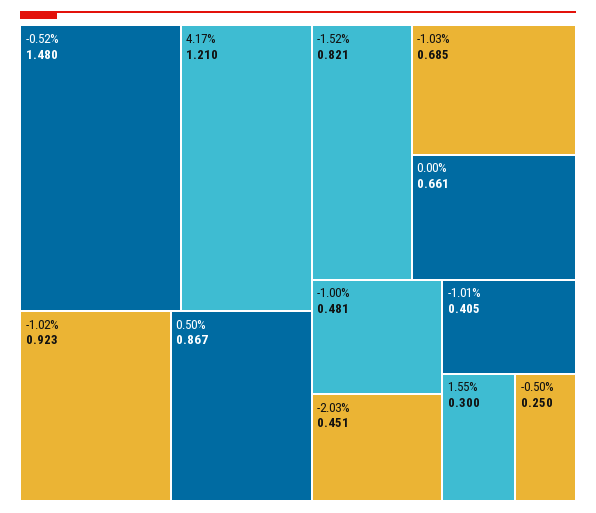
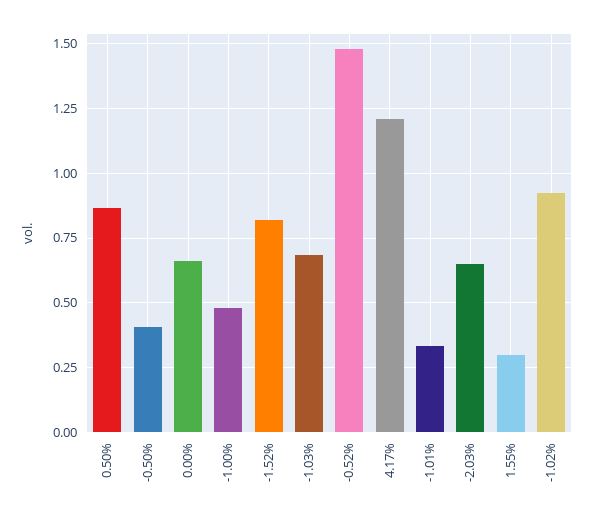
  {
    "-0.52%": 1.48,
    "4.17%": 1.21,
    "-1.02%": 0.923,
    "0.50%": 0.867,
    "-1.52%": 0.821,
    "-1.03%": 0.685,
    "0.00%": 0.661,
    "-1.00%": 0.481,
-   "-2.03%": 0.451,
+   "-2.03%": 0.65,
-   "-1.01%": 0.405,
+   "-1.01%": 0.325,
    "1.55%": 0.3,
-   "-0.50%": 0.25
+   "-0.50%": 0.4
  }

